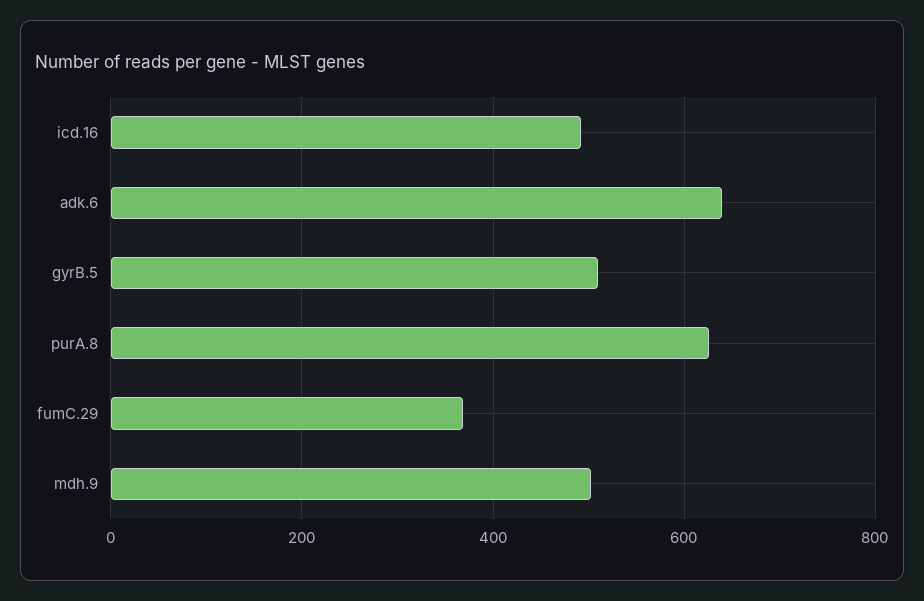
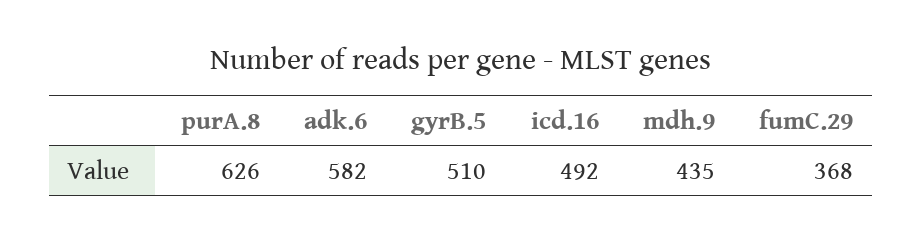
  {
    "icd.16": 492,
-   "adk.6": 640,
+   "adk.6": 582,
    "gyrB.5": 510,
    "purA.8": 626,
    "fumC.29": 368,
-   "mdh.9": 500
+   "mdh.9": 435
  }

